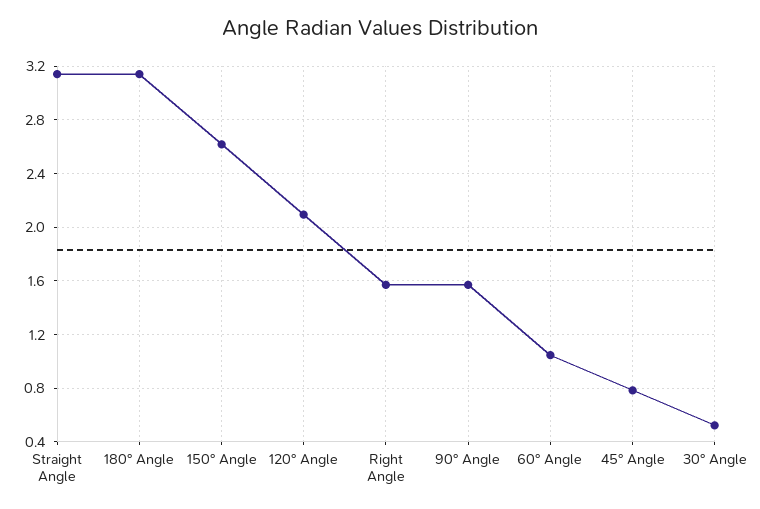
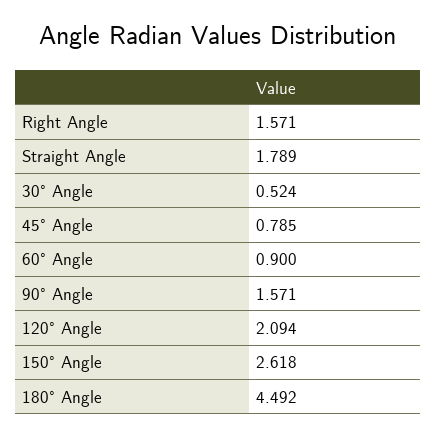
  {
-   "Straight Angle": 3.15,
+   "Straight Angle": 1.789,
-   "180° Angle": 3.15,
+   "180° Angle": 4.492,
    "150° Angle": 2.618,
    "120° Angle": 2.094,
    "Right Angle": 1.571,
    "90° Angle": 1.571,
-   "60° Angle": 1.05,
+   "60° Angle": 0.9,
    "45° Angle": 0.785,
    "30° Angle": 0.524
  }

